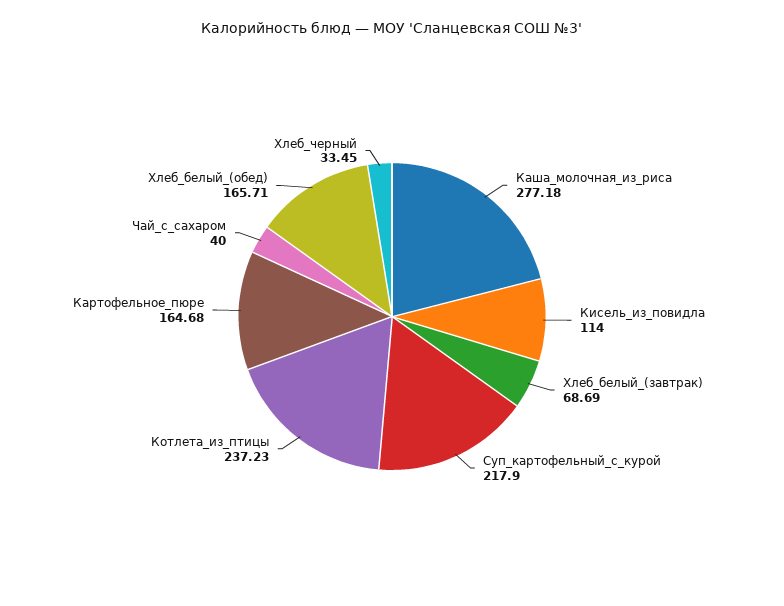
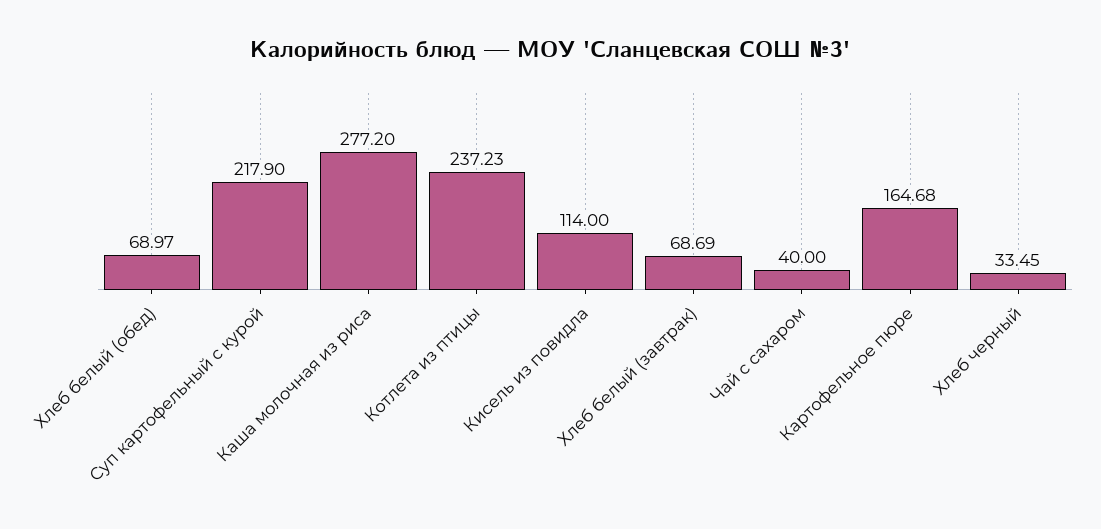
  {
-   "Каша_молочная_из_риса": 277.18,
+   "Каша_молочная_из_риса": 277.2,
    "Кисель_из_повидла": 114,
    "Хлеб_белый_(завтрак)": 68.69,
    "Суп_картофельный_с_курой": 217.9,
    "Котлета_из_птицы": 237.23,
    "Картофельное_пюре": 164.68,
    "Чай_с_сахаром": 40,
-   "Хлеб_белый_(обед)": 165.71,
+   "Хлеб_белый_(обед)": 68.97,
    "Хлеб_черный": 33.45
  }

